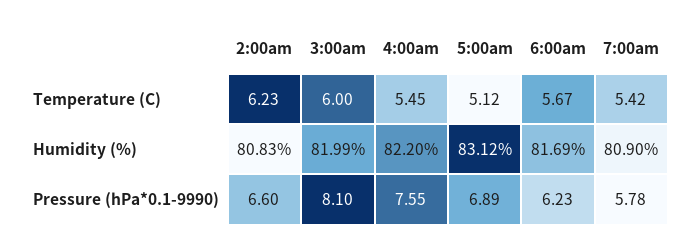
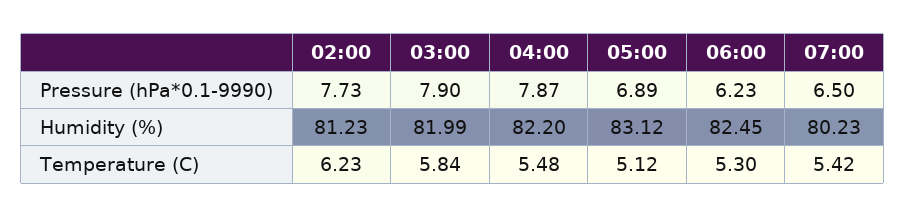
  {
    "2:00am": {
      "Temperature (C)": 6.23,
-     "Humidity (%)": 80.83,
+     "Humidity (%)": 81.23,
-     "Pressure (hPa*0.1-9990)": 6.6
+     "Pressure (hPa*0.1-9990)": 7.73
    },
    "3:00am": {
-     "Temperature (C)": 6,
+     "Temperature (C)": 5.84,
      "Humidity (%)": 81.99,
-     "Pressure (hPa*0.1-9990)": 8.1
+     "Pressure (hPa*0.1-9990)": 7.9
    },
    "4:00am": {
-     "Temperature (C)": 5.45,
+     "Temperature (C)": 5.48,
      "Humidity (%)": 82.2,
-     "Pressure (hPa*0.1-9990)": 7.55
+     "Pressure (hPa*0.1-9990)": 7.87
    },
    "5:00am": {
      "Temperature (C)": 5.12,
      "Humidity (%)": 83.12,
      "Pressure (hPa*0.1-9990)": 6.89
    },
    "6:00am": {
-     "Temperature (C)": 5.67,
+     "Temperature (C)": 5.3,
-     "Humidity (%)": 81.69,
+     "Humidity (%)": 82.45,
      "Pressure (hPa*0.1-9990)": 6.23
    },
    "7:00am": {
      "Temperature (C)": 5.42,
-     "Humidity (%)": 80.9,
+     "Humidity (%)": 80.23,
-     "Pressure (hPa*0.1-9990)": 5.78
+     "Pressure (hPa*0.1-9990)": 6.5
    }
  }

